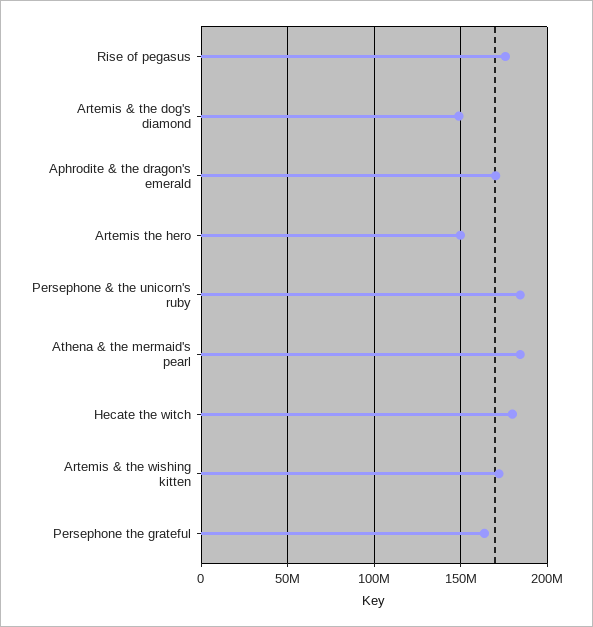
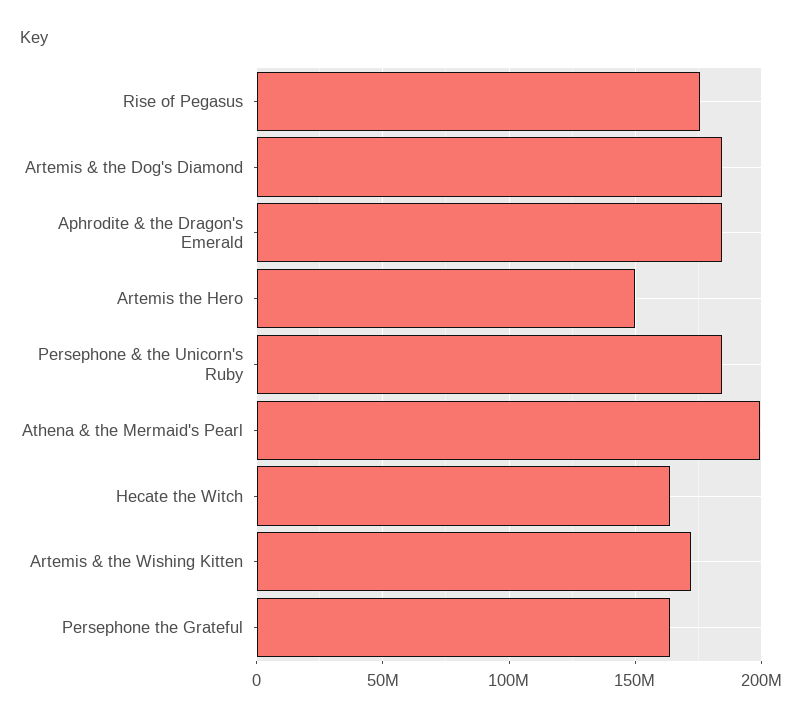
  {
    "Rise of pegasus": 175000000,
-   "Artemis & the dog's diamond": 150000000,
+   "Artemis & the dog's diamond": 185000000,
-   "Aphrodite & the dragon's emerald": 170000000,
+   "Aphrodite & the dragon's emerald": 185000000,
    "Artemis the hero": 150000000,
    "Persephone & the unicorn's ruby": 185000000,
-   "Athena & the mermaid's pearl": 185000000,
+   "Athena & the mermaid's pearl": 200000000,
-   "Hecate the witch": 180000000,
+   "Hecate the witch": 165000000,
    "Artemis & the wishing kitten": 170000000,
    "Persephone the grateful": 165000000
  }

